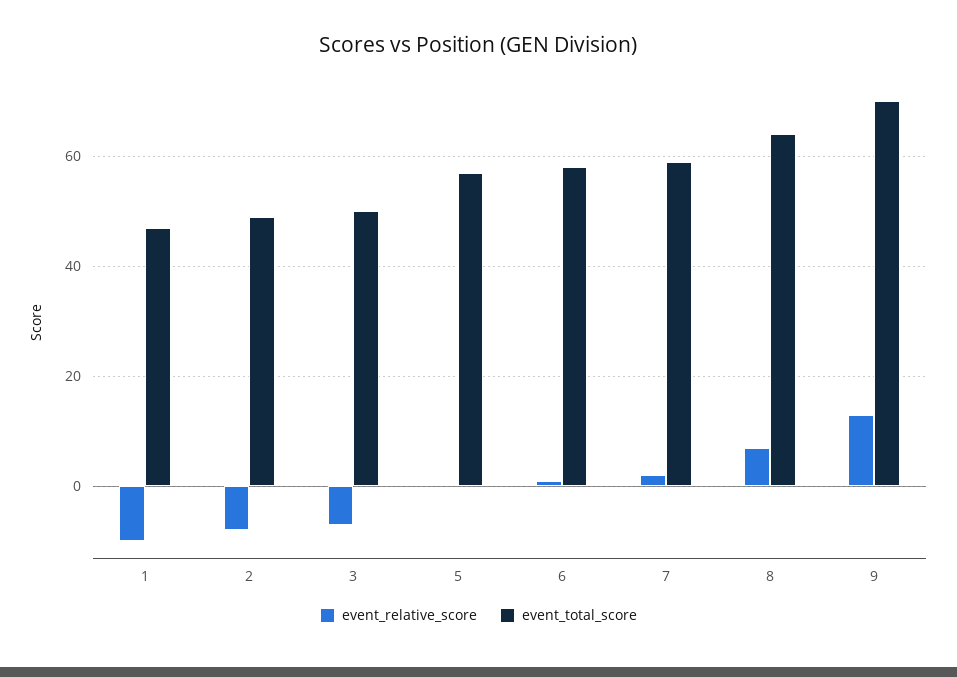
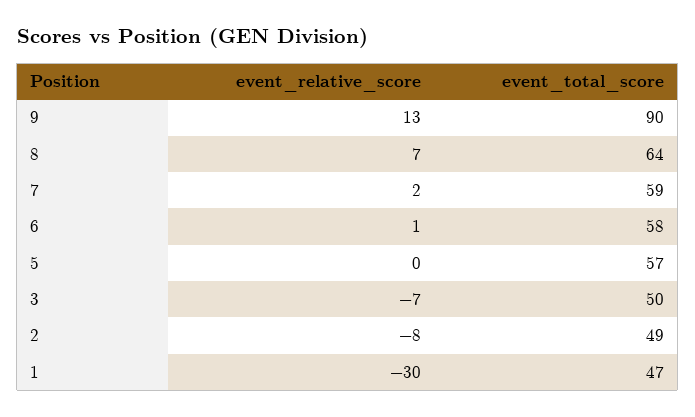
  {
    "event_relative_score": {
-     "1": -10,
+     "1": -30,
      "2": -8,
      "3": -7,
      "5": 0,
      "6": 1,
      "7": 2,
      "8": 7,
      "9": 13
    },
    "event_total_score": {
      "1": 47,
      "2": 49,
      "3": 50,
      "5": 57,
      "6": 58,
      "7": 59,
      "8": 64,
-     "9": 70
+     "9": 90
    }
  }

